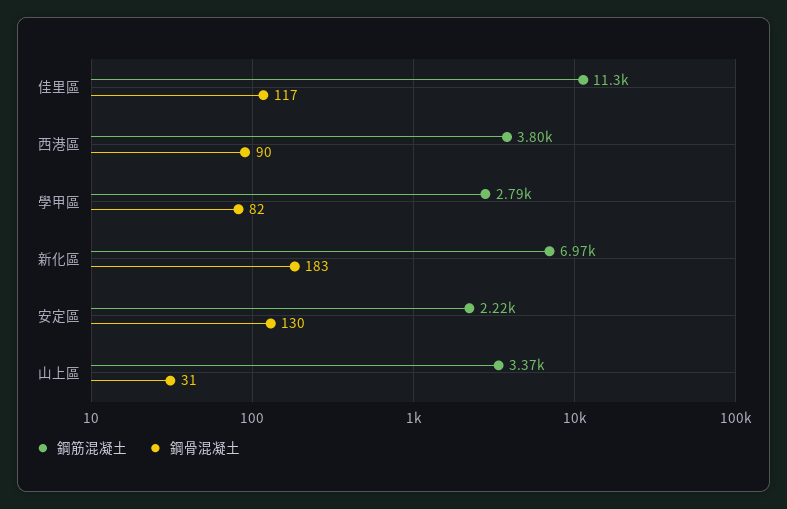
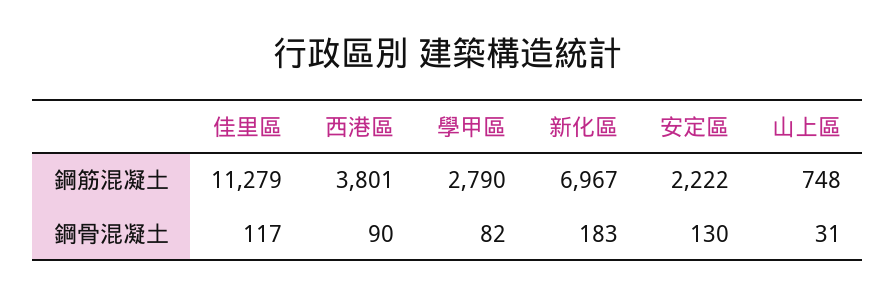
  {
    "鋼筋混凝土": {
      "佳里區": 11279,
      "西港區": 3801,
      "學甲區": 2790,
      "新化區": 6967,
      "安定區": 2222,
-     "山上區": 3370
+     "山上區": 748
    },
    "鋼骨混凝土": {
      "佳里區": 117,
      "西港區": 90,
      "學甲區": 82,
      "新化區": 183,
      "安定區": 130,
      "山上區": 31
    }
  }

